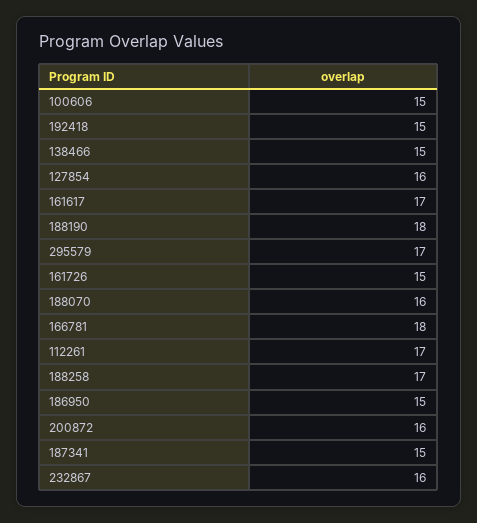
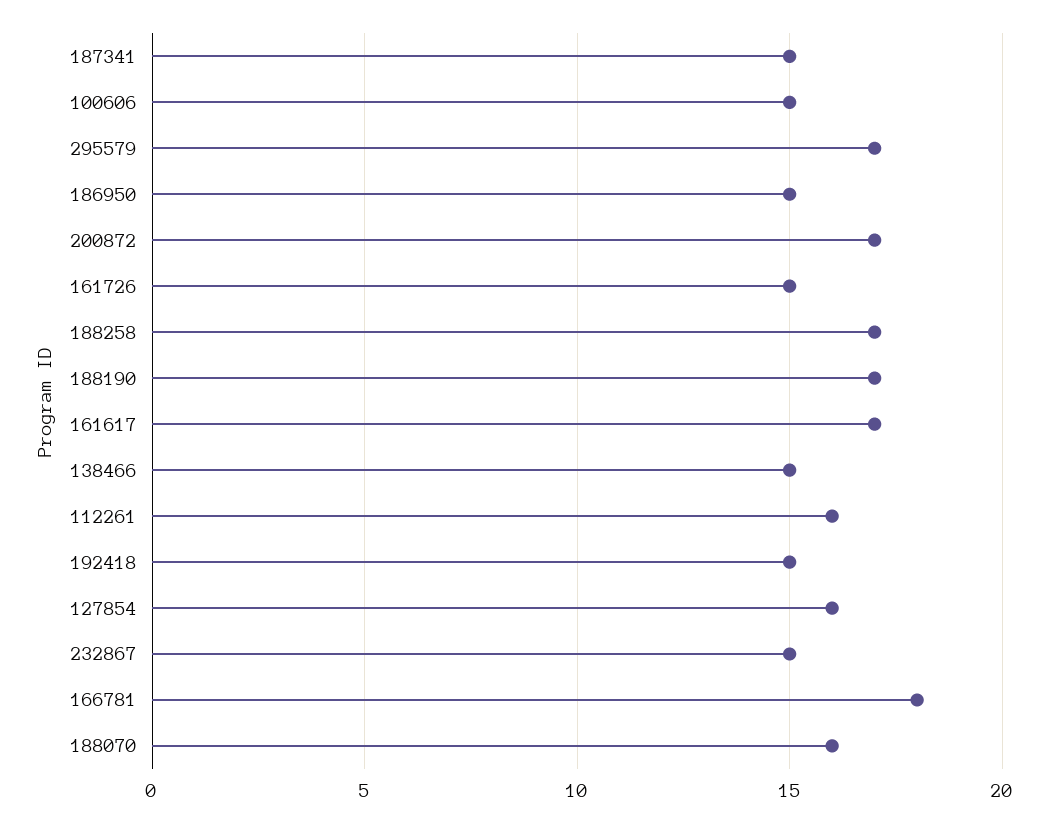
  {
    "100606": 15,
    "192418": 15,
    "138466": 15,
    "127854": 16,
    "161617": 17,
-   "188190": 18,
+   "188190": 17,
    "295579": 17,
    "161726": 15,
    "188070": 16,
    "166781": 18,
-   "112261": 17,
+   "112261": 16,
    "188258": 17,
    "186950": 15,
-   "200872": 16,
+   "200872": 17,
    "187341": 15,
-   "232867": 16
+   "232867": 15
  }

